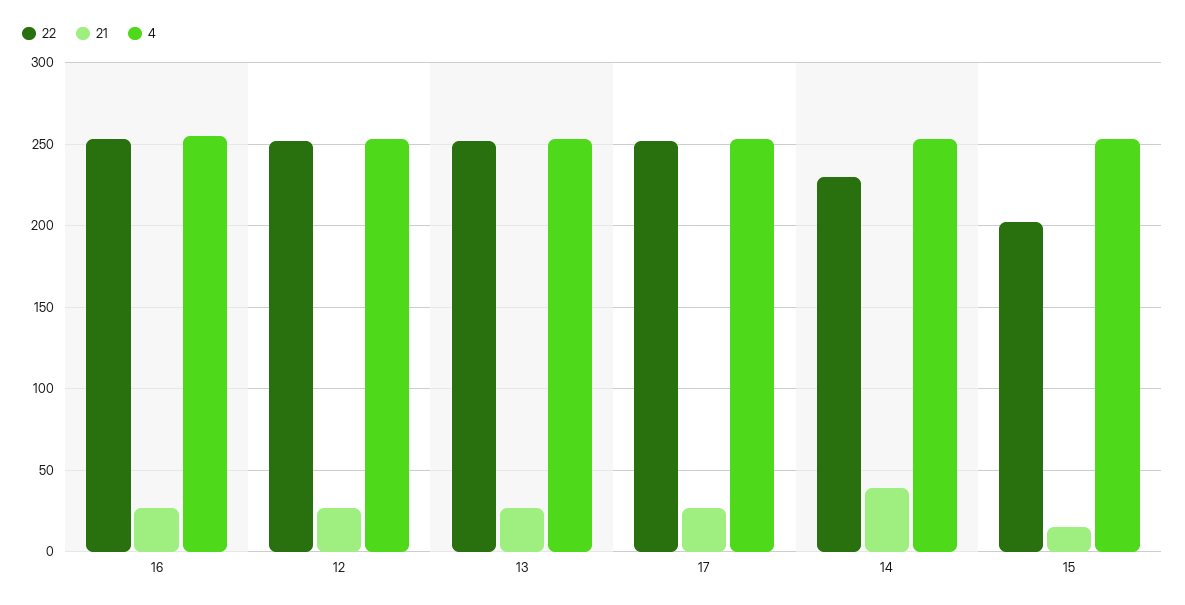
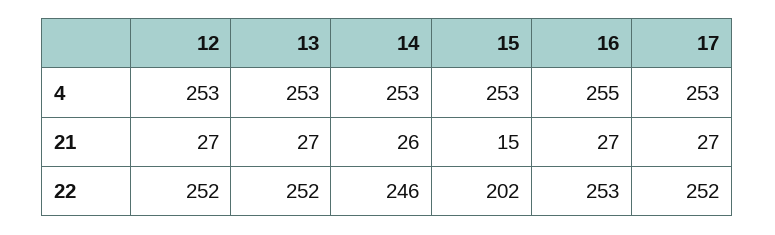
  {
    "22": {
      "16": 253,
      "12": 252,
      "13": 252,
      "17": 252,
-     "14": 230,
+     "14": 246,
      "15": 202
    },
    "21": {
      "16": 27,
      "12": 27,
      "13": 27,
      "17": 27,
-     "14": 40,
+     "14": 26,
      "15": 15
    },
    "4": {
      "16": 255,
      "12": 253,
      "13": 253,
      "17": 253,
      "14": 253,
      "15": 253
    }
  }

